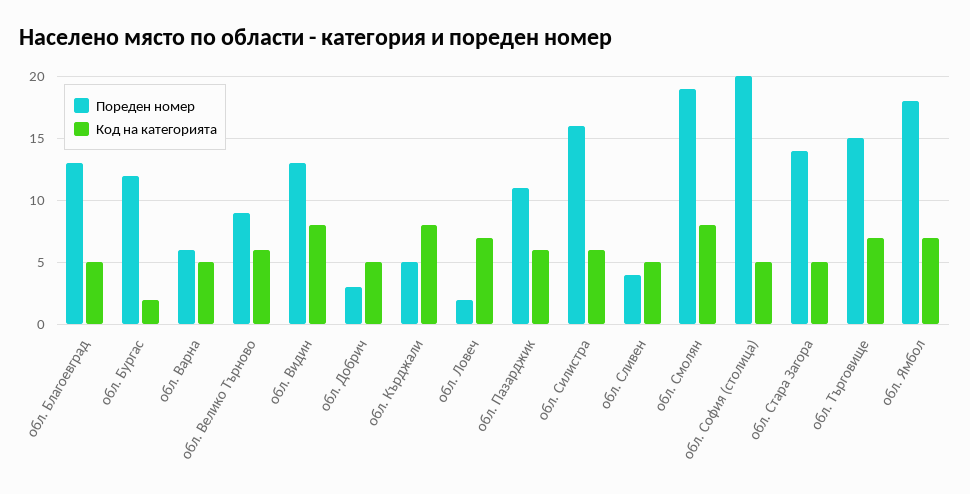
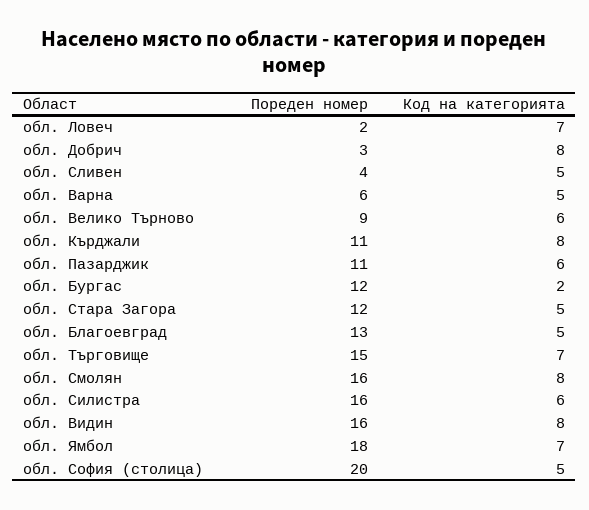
  {
    "Пореден номер": {
      "обл. Благоевград": 13,
      "обл. Бургас": 12,
      "обл. Варна": 6,
      "обл. Велико Търново": 9,
-     "обл. Видин": 13,
+     "обл. Видин": 16,
      "обл. Добрич": 3,
-     "обл. Кърджали": 5,
+     "обл. Кърджали": 11,
      "обл. Ловеч": 2,
      "обл. Пазарджик": 11,
      "обл. Силистра": 16,
      "обл. Сливен": 4,
-     "обл. Смолян": 19,
+     "обл. Смолян": 16,
      "обл. София (столица)": 20,
-     "обл. Стара Загора": 14,
+     "обл. Стара Загора": 12,
      "обл. Търговище": 15,
      "обл. Ямбол": 18
    },
    "Код на категорията": {
      "обл. Благоевград": 5,
      "обл. Бургас": 2,
      "обл. Варна": 5,
      "обл. Велико Търново": 6,
      "обл. Видин": 8,
-     "обл. Добрич": 5,
+     "обл. Добрич": 8,
      "обл. Кърджали": 8,
      "обл. Ловеч": 7,
      "обл. Пазарджик": 6,
      "обл. Силистра": 6,
      "обл. Сливен": 5,
      "обл. Смолян": 8,
      "обл. София (столица)": 5,
      "обл. Стара Загора": 5,
      "обл. Търговище": 7,
      "обл. Ямбол": 7
    }
  }

